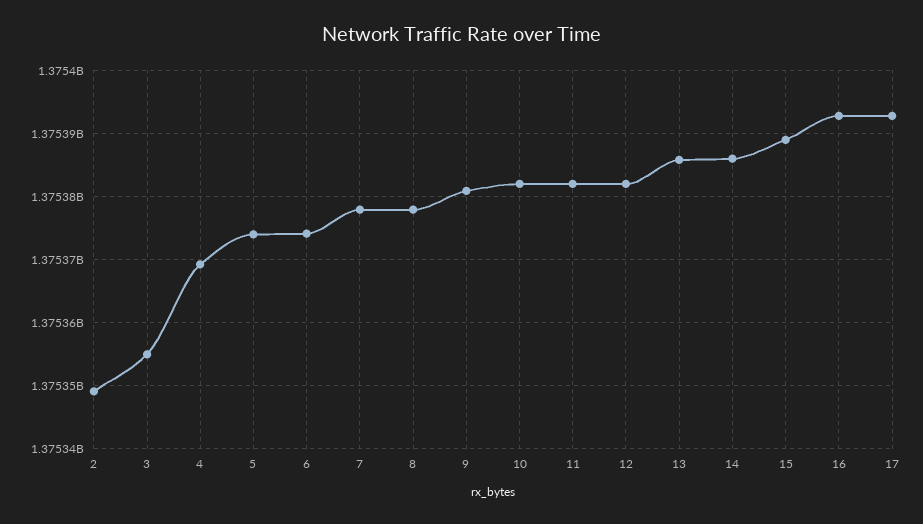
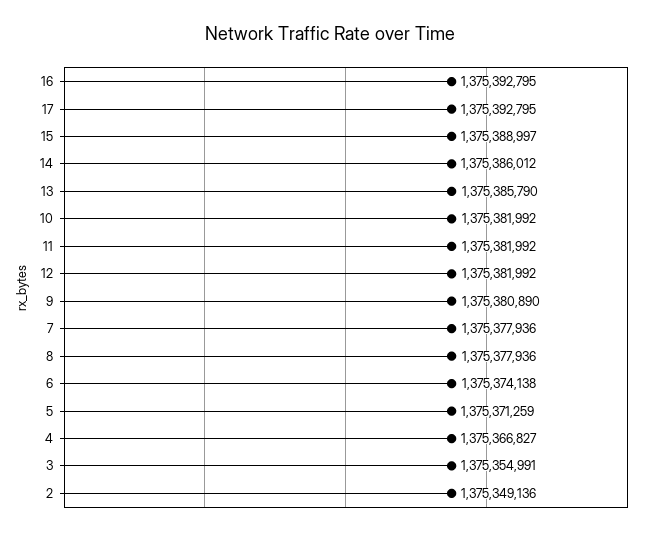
  {
    "2": 1375349136,
    "3": 1375354991,
-   "4": 1375369000,
+   "4": 1375366827,
-   "5": 1375374000,
+   "5": 1375371259,
    "6": 1375374138,
    "7": 1375377936,
    "8": 1375377936,
    "9": 1375380890,
    "10": 1375381992,
    "11": 1375381992,
    "12": 1375381992,
    "13": 1375385790,
    "14": 1375386012,
    "15": 1375388997,
    "16": 1375392795,
    "17": 1375392795
  }

